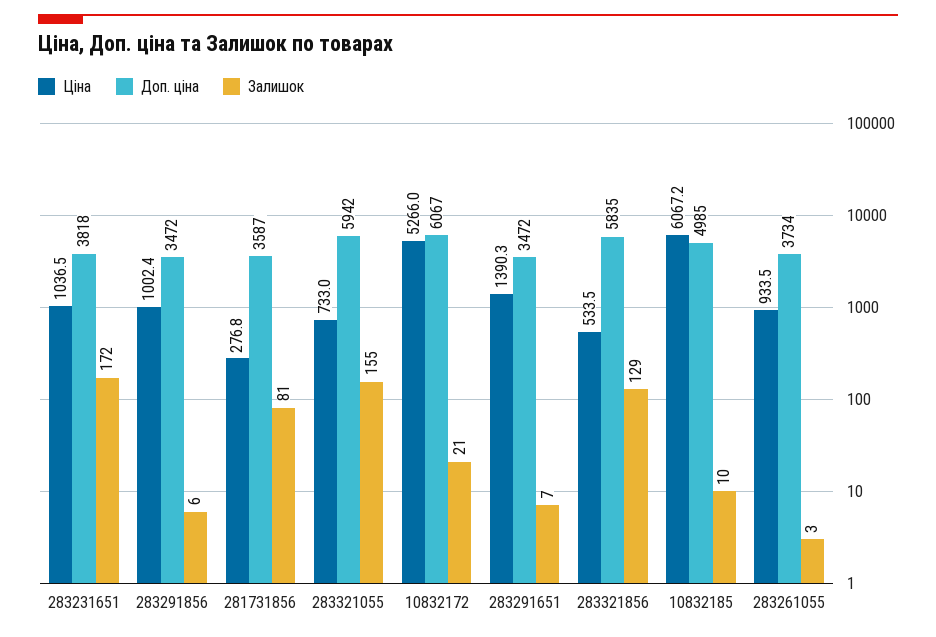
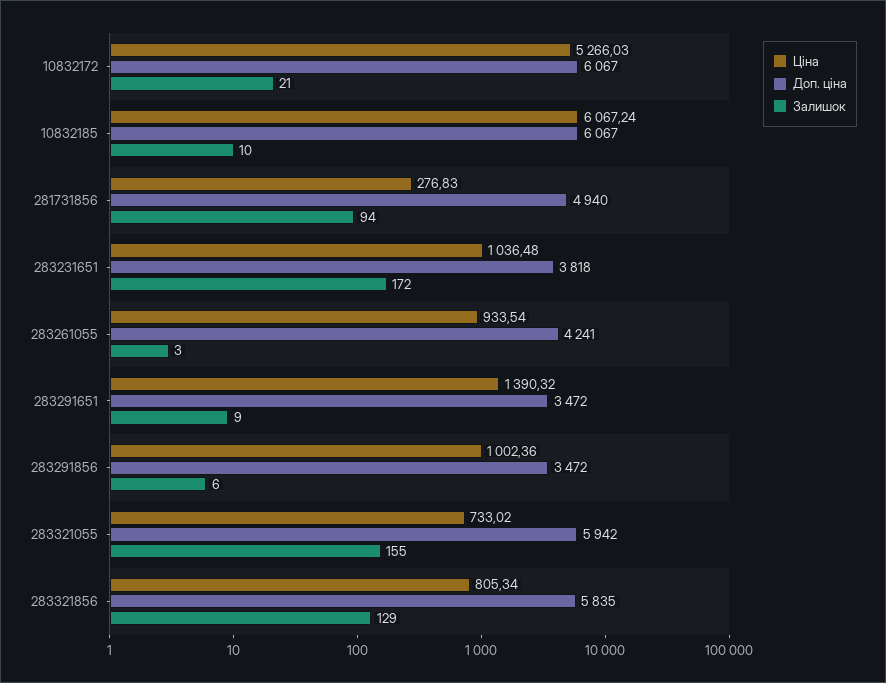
  {
    "Ціна": {
      "283231651": 1036.48,
      "283291856": 1002.36,
      "281731856": 276.83,
      "283321055": 733.02,
      "10832172": 5266.03,
      "283291651": 1390.32,
-     "283321856": 533.5,
+     "283321856": 805.34,
      "10832185": 6067.24,
      "283261055": 933.54
    },
    "Доп. ціна": {
      "283231651": 3818,
      "283291856": 3472,
-     "281731856": 3587,
+     "281731856": 4940,
      "283321055": 5942,
      "10832172": 6067,
      "283291651": 3472,
      "283321856": 5835,
-     "10832185": 4985,
+     "10832185": 6067,
-     "283261055": 3734
+     "283261055": 4241
    },
    "Залишок": {
      "283231651": 172,
      "283291856": 6,
-     "281731856": 81,
+     "281731856": 94,
      "283321055": 155,
      "10832172": 21,
-     "283291651": 7,
+     "283291651": 9,
      "283321856": 129,
      "10832185": 10,
      "283261055": 3
    }
  }

